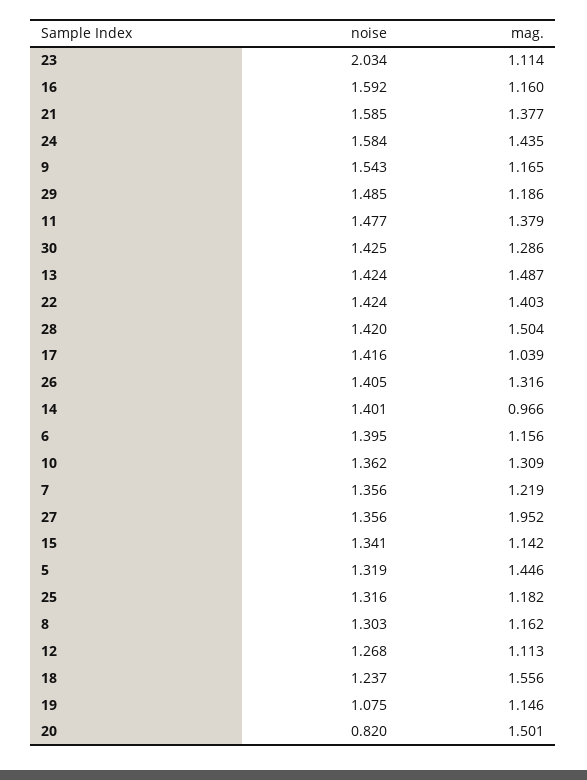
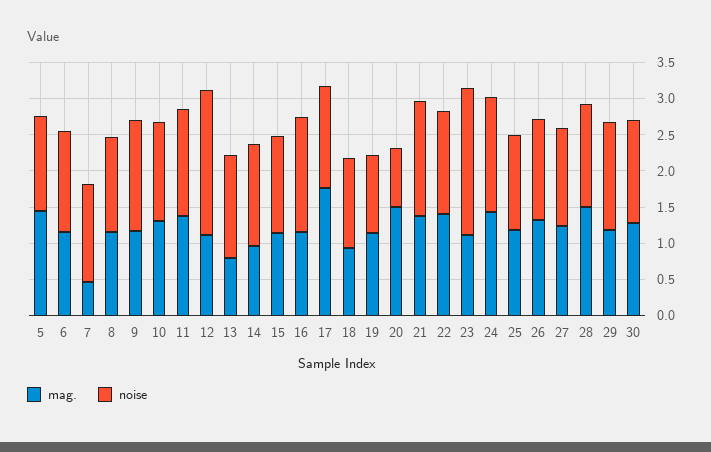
  {
    "noise": {
      "23": 2.034,
      "16": 1.592,
      "21": 1.585,
      "24": 1.584,
      "9": 1.543,
      "29": 1.485,
      "11": 1.477,
      "30": 1.425,
      "13": 1.424,
      "22": 1.424,
      "28": 1.42,
      "17": 1.416,
      "26": 1.405,
      "14": 1.401,
      "6": 1.395,
      "10": 1.362,
      "7": 1.356,
      "27": 1.356,
      "15": 1.341,
      "5": 1.319,
      "25": 1.316,
      "8": 1.303,
-     "12": 1.268,
+     "12": 2,
      "18": 1.237,
      "19": 1.075,
      "20": 0.82
    },
    "mag.": {
      "23": 1.114,
      "16": 1.16,
      "21": 1.377,
      "24": 1.435,
      "9": 1.165,
      "29": 1.186,
      "11": 1.379,
      "30": 1.286,
-     "13": 1.487,
+     "13": 0.75,
      "22": 1.403,
      "28": 1.504,
-     "17": 1.039,
+     "17": 1.75,
      "26": 1.316,
      "14": 0.966,
      "6": 1.156,
      "10": 1.309,
-     "7": 1.219,
+     "7": 0.5,
-     "27": 1.952,
+     "27": 1.25,
      "15": 1.142,
      "5": 1.446,
      "25": 1.182,
      "8": 1.162,
      "12": 1.113,
-     "18": 1.556,
+     "18": 1,
      "19": 1.146,
      "20": 1.501
    }
  }

